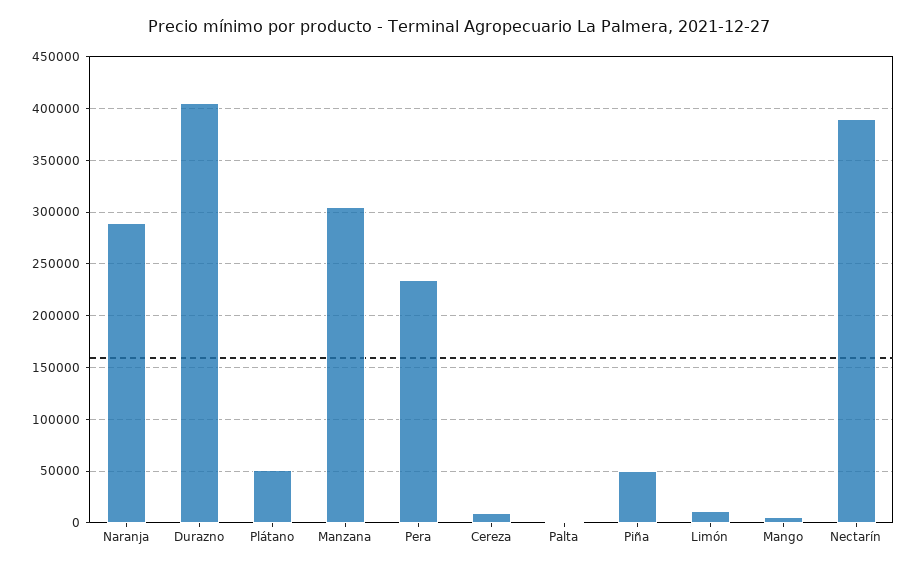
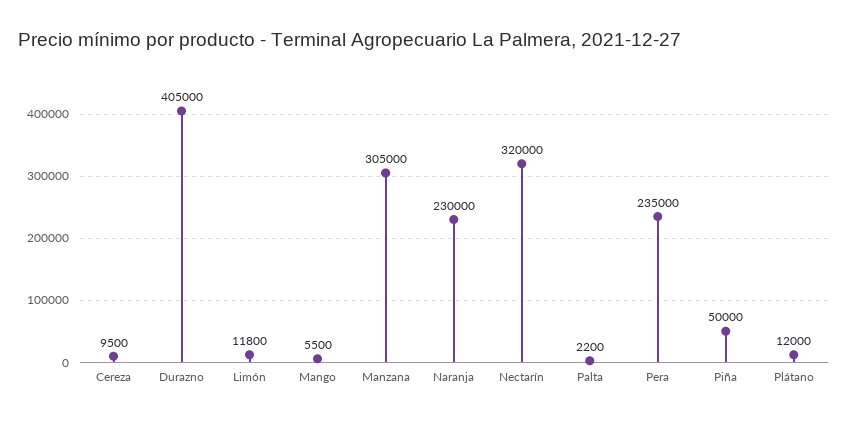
  {
-   "Naranja": 290000,
+   "Naranja": 230000,
    "Durazno": 405000,
-   "Plátano": 50000,
+   "Plátano": 12000,
    "Manzana": 305000,
    "Pera": 235000,
    "Cereza": 9500,
    "Palta": 2200,
    "Piña": 50000,
    "Limón": 11800,
    "Mango": 5500,
-   "Nectarín": 390000
+   "Nectarín": 320000
  }

